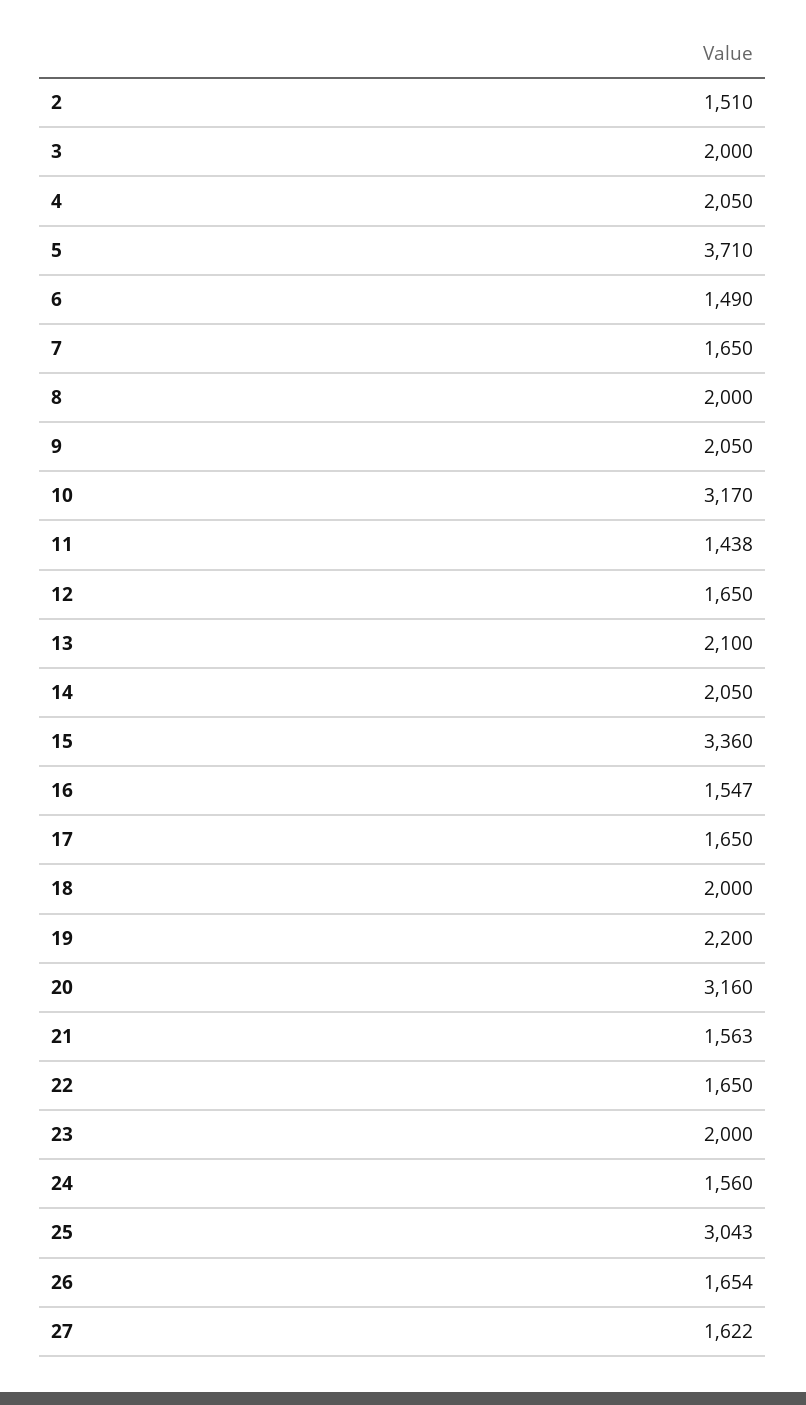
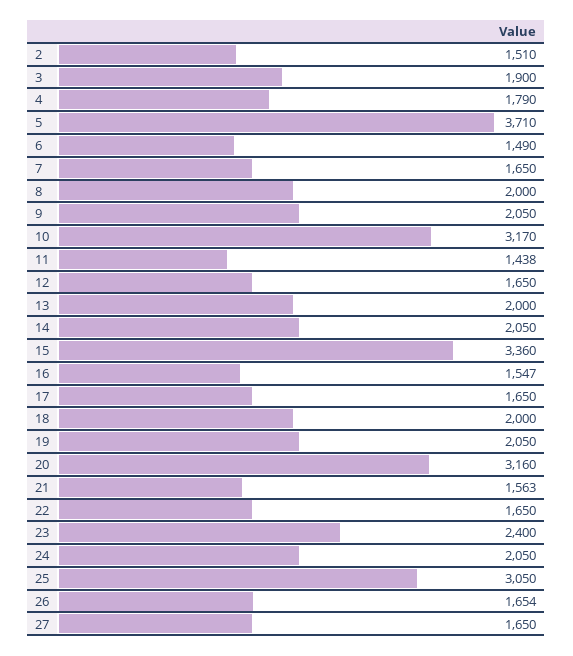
  {
    "2": 1510,
-   "3": 2000,
+   "3": 1900,
-   "4": 2050,
+   "4": 1790,
    "5": 3710,
    "6": 1490,
    "7": 1650,
    "8": 2000,
    "9": 2050,
    "10": 3170,
    "11": 1438,
    "12": 1650,
-   "13": 2100,
+   "13": 2000,
    "14": 2050,
    "15": 3360,
    "16": 1547,
    "17": 1650,
    "18": 2000,
-   "19": 2200,
+   "19": 2050,
    "20": 3160,
    "21": 1563,
    "22": 1650,
-   "23": 2000,
+   "23": 2400,
-   "24": 1560,
+   "24": 2050,
-   "25": 3043,
+   "25": 3050,
    "26": 1654,
-   "27": 1622
+   "27": 1650
  }

